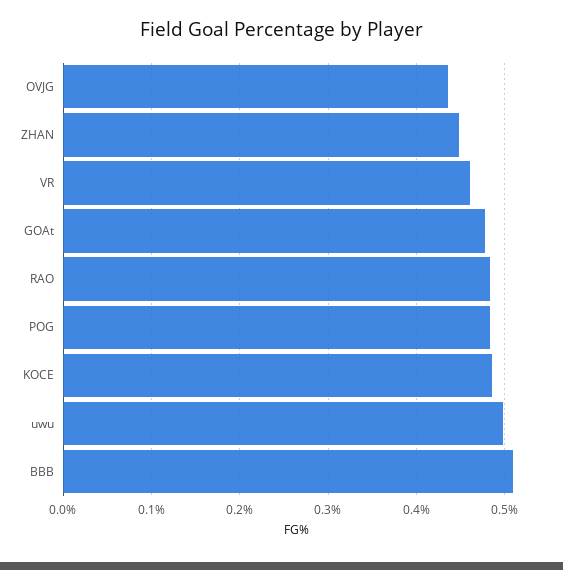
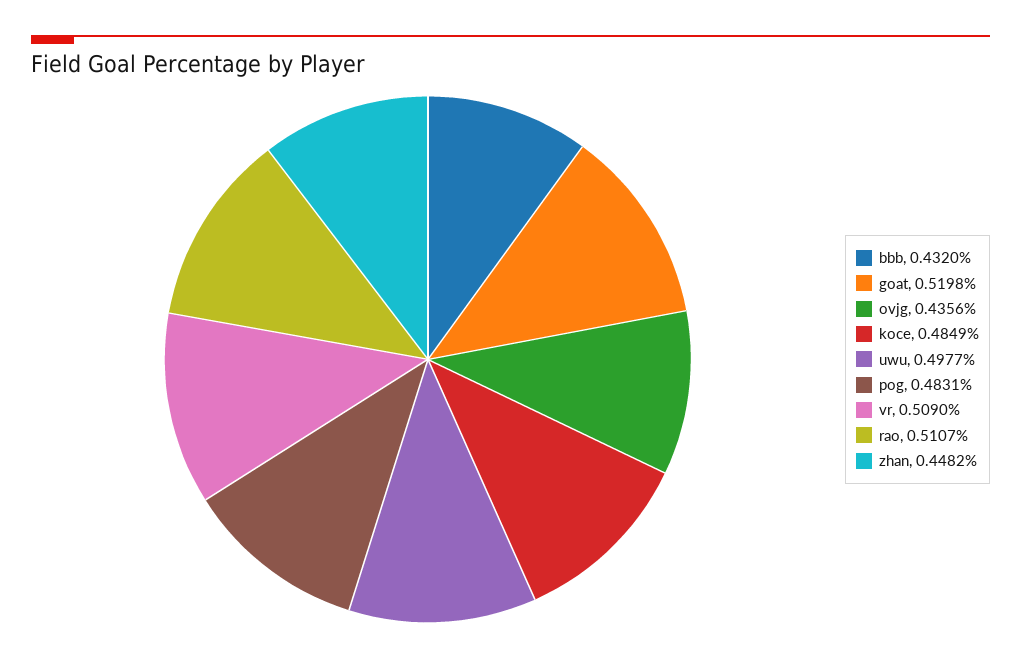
  {
    "OVJG": 0.4356,
    "ZHAN": 0.4482,
-   "VR": 0.46,
+   "VR": 0.509,
-   "GOAt": 0.48,
+   "GOAt": 0.5198,
-   "RAO": 0.48,
+   "RAO": 0.5107,
    "POG": 0.4831,
    "KOCE": 0.4849,
    "uwu": 0.4977,
-   "BBB": 0.51
+   "BBB": 0.432
  }

